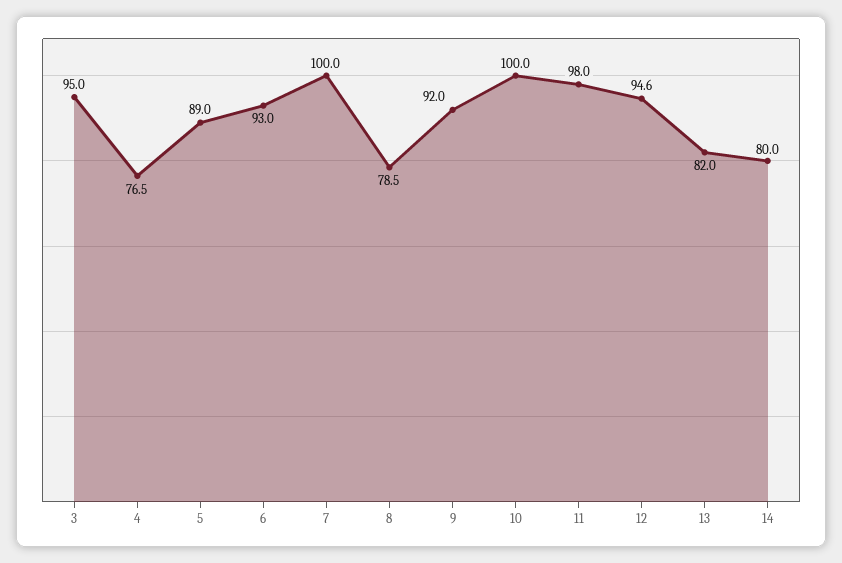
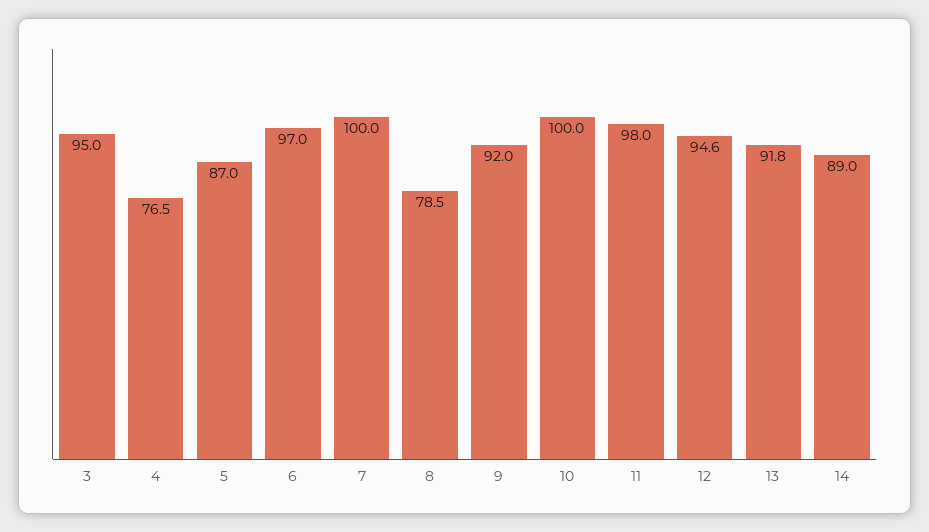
  {
    "3": 95,
    "4": 76.5,
-   "5": 89,
+   "5": 87,
-   "6": 93,
+   "6": 97,
    "7": 100,
    "8": 78.5,
    "9": 92,
    "10": 100,
    "11": 98,
    "12": 94.6,
-   "13": 82,
+   "13": 91.8,
-   "14": 80
+   "14": 89
  }

